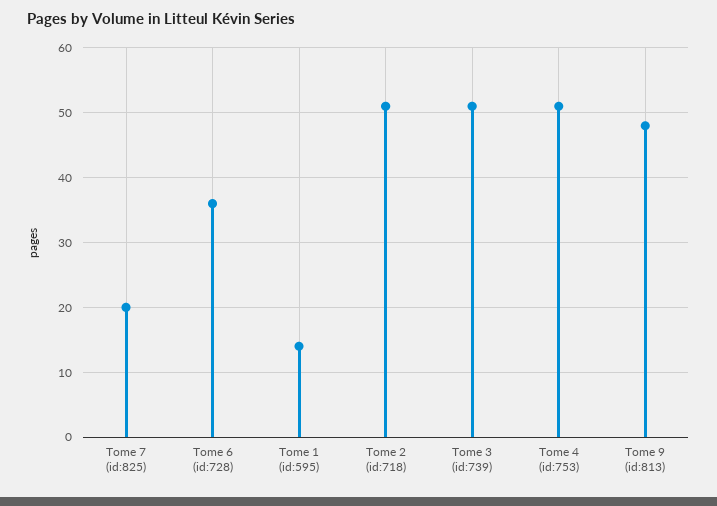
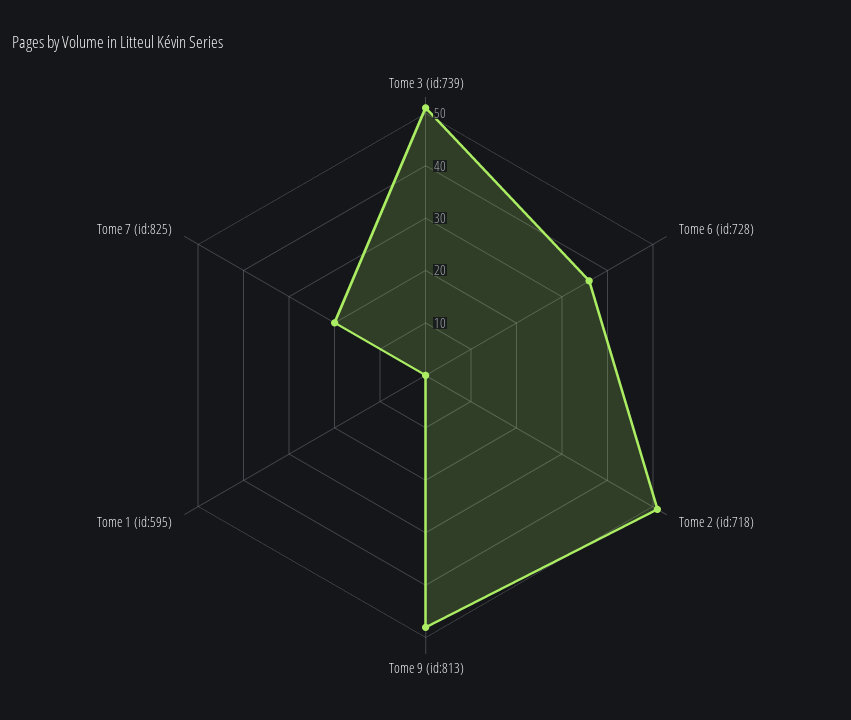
  {
    "Tome 7 (id:825)": 20,
    "Tome 6 (id:728)": 36,
-   "Tome 1 (id:595)": 14,
+   "Tome 1 (id:595)": 0,
    "Tome 2 (id:718)": 51,
    "Tome 3 (id:739)": 51,
-   "Tome 4 (id:753)": 51,
    "Tome 9 (id:813)": 48
  }

